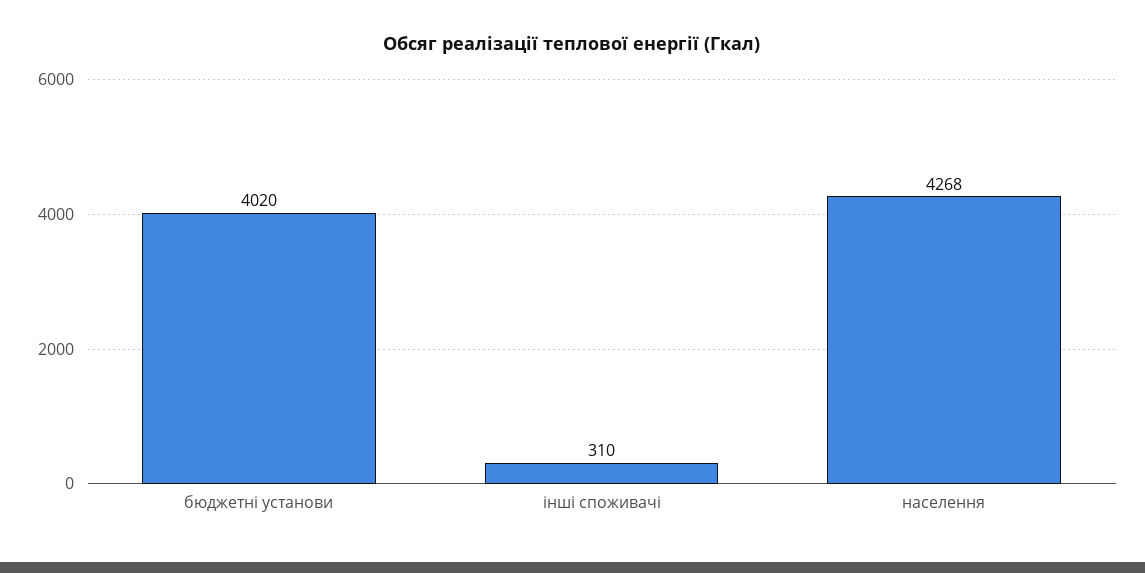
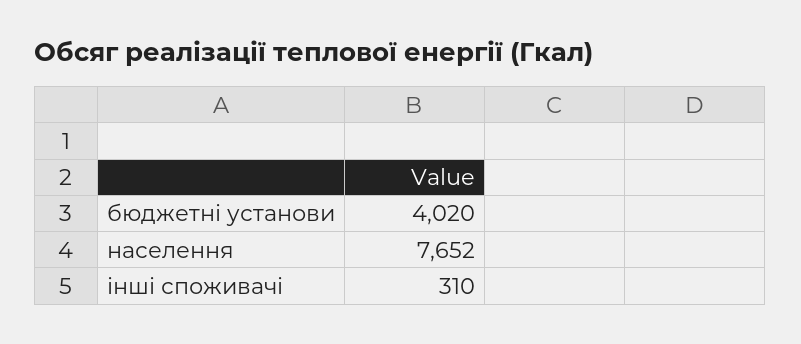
  {
    "бюджетні установи": 4020,
    "інші споживачі": 310,
-   "населення": 4268
+   "населення": 7652
  }

